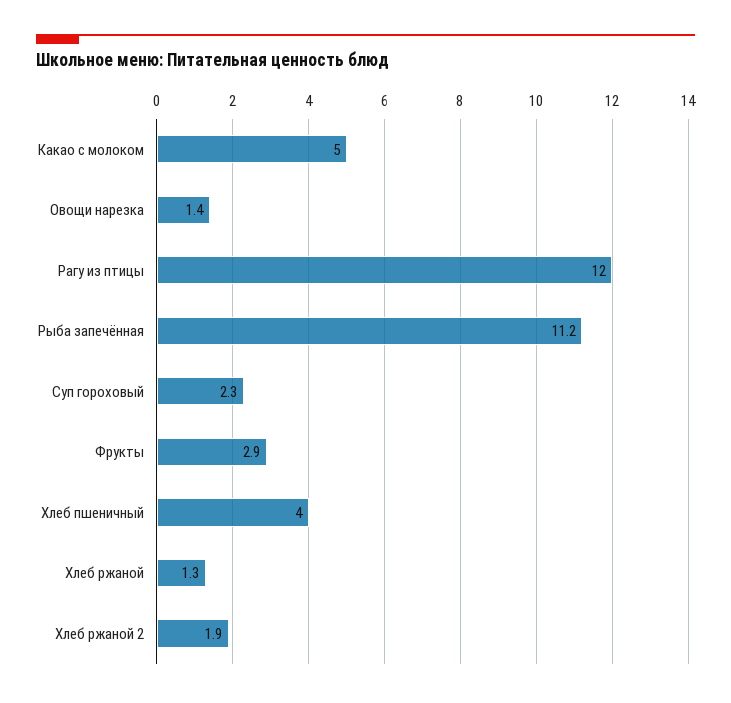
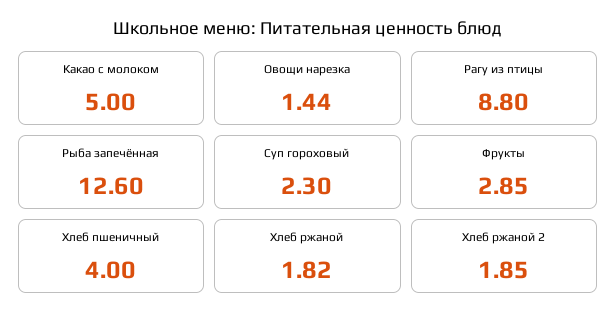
  {
    "Какао с молоком": 5,
    "Овощи нарезка": 1.44,
-   "Рагу из птицы": 12,
+   "Рагу из птицы": 8.8,
-   "Рыба запечённая": 11.2,
+   "Рыба запечённая": 12.6,
    "Суп гороховый": 2.3,
    "Фрукты": 2.85,
    "Хлеб пшеничный": 4,
-   "Хлеб ржаной": 1.3,
+   "Хлеб ржаной": 1.82,
    "Хлеб ржаной 2": 1.85
  }

